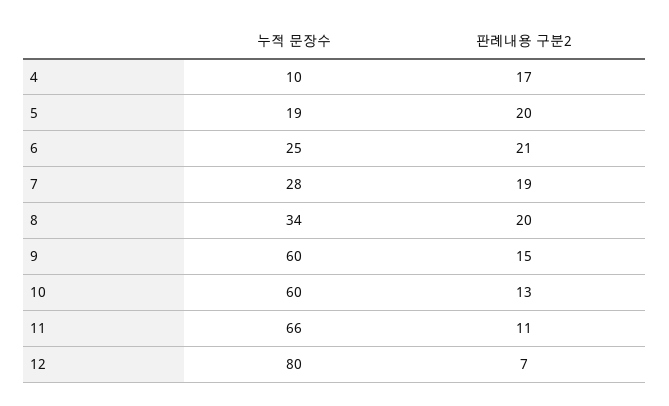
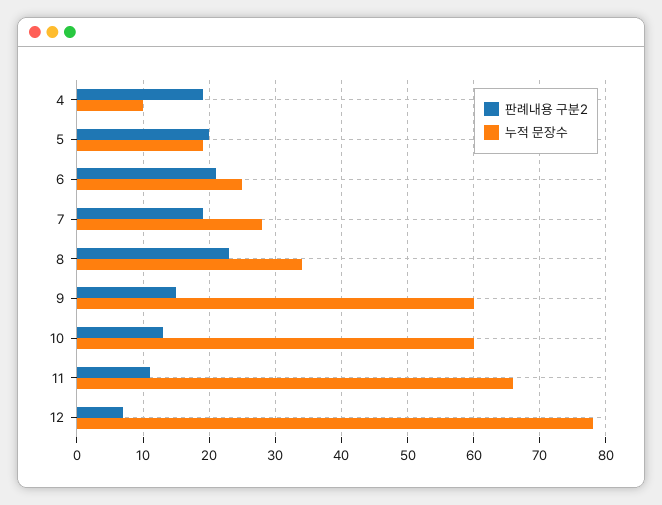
  {
    "누적 문장수": {
      "4": 10,
      "5": 19,
      "6": 25,
      "7": 28,
      "8": 34,
      "9": 60,
      "10": 60,
      "11": 66,
-     "12": 80
+     "12": 78
    },
    "판례내용 구분2": {
-     "4": 17,
+     "4": 19,
      "5": 20,
      "6": 21,
      "7": 19,
-     "8": 20,
+     "8": 23,
      "9": 15,
      "10": 13,
      "11": 11,
      "12": 7
    }
  }

